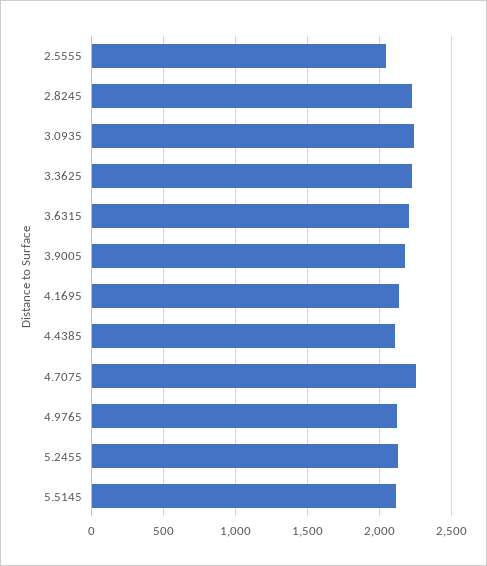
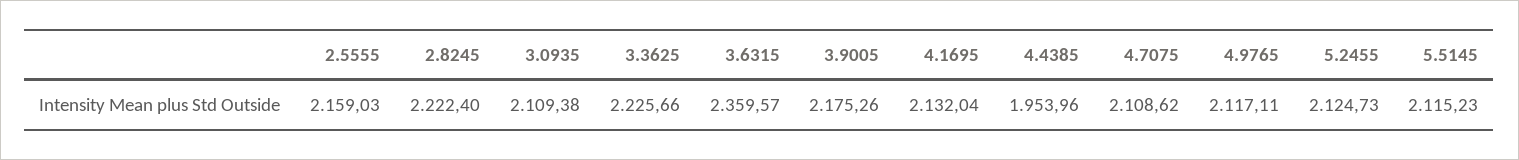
  {
-   "2.5555": 2050,
+   "2.5555": 2159.03,
    "2.8245": 2222.4,
-   "3.0935": 2250,
+   "3.0935": 2109.38,
    "3.3625": 2225.66,
-   "3.6315": 2200,
+   "3.6315": 2359.57,
    "3.9005": 2175.26,
    "4.1695": 2132.04,
-   "4.4385": 2100,
+   "4.4385": 1953.96,
-   "4.7075": 2250,
+   "4.7075": 2108.62,
    "4.9765": 2117.11,
    "5.2455": 2124.73,
    "5.5145": 2115.23
  }

